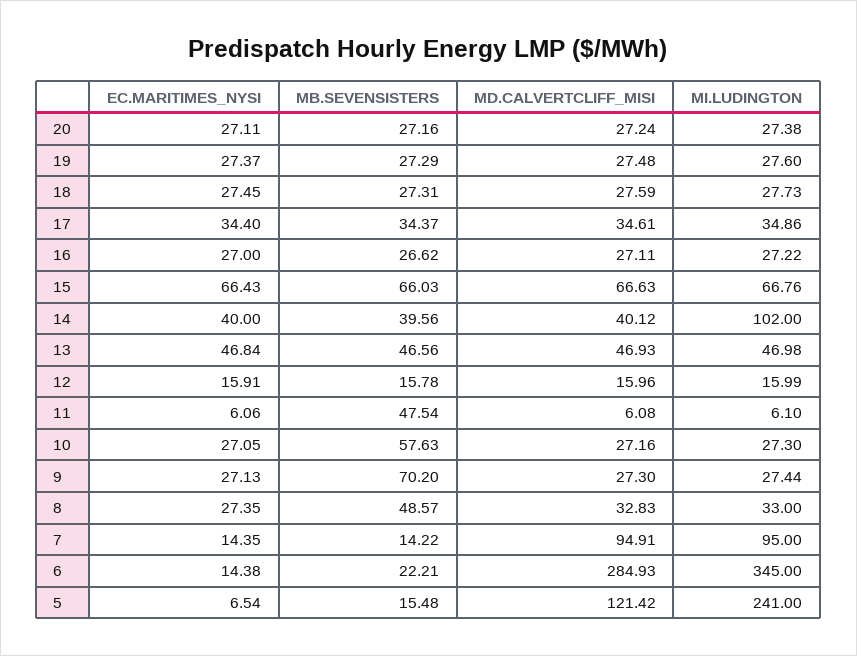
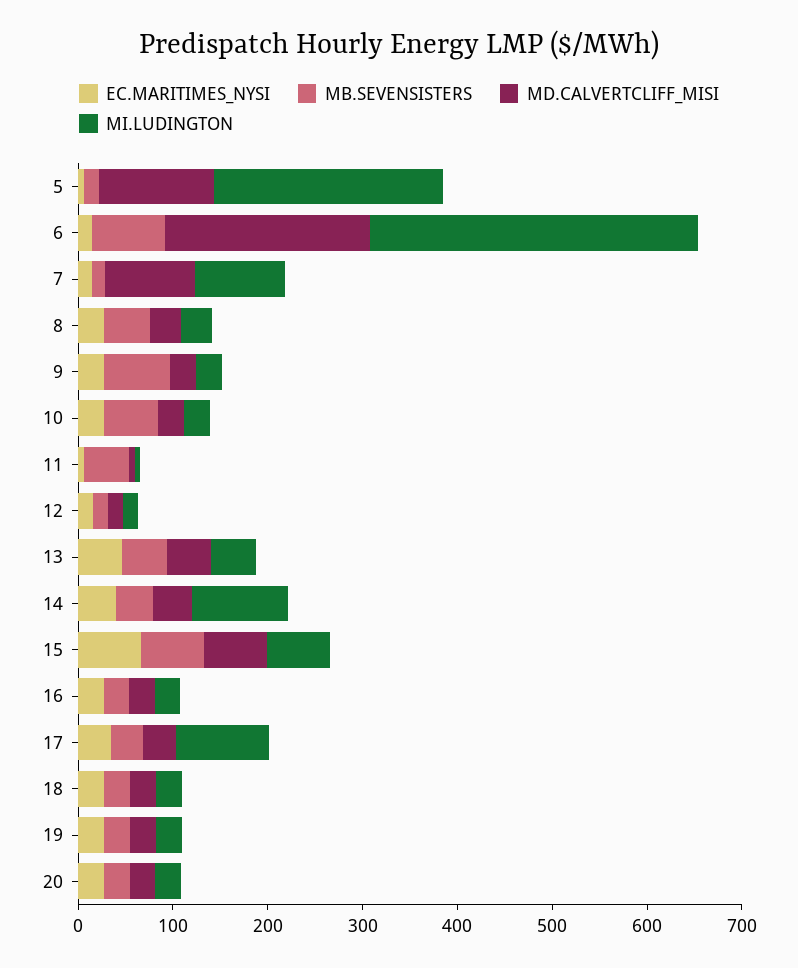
  {
    "EC.MARITIMES_NYSI": {
      "20": 27.11,
      "19": 27.37,
      "18": 27.45,
      "17": 34.4,
      "16": 27,
      "15": 66.43,
      "14": 40,
      "13": 46.84,
      "12": 15.91,
      "11": 6.06,
      "10": 27.05,
      "9": 27.13,
      "8": 27.35,
      "7": 14.35,
      "6": 14.38,
      "5": 6.54
    },
    "MB.SEVENSISTERS": {
      "20": 27.16,
      "19": 27.29,
      "18": 27.31,
      "17": 34.37,
      "16": 26.62,
      "15": 66.03,
      "14": 39.56,
      "13": 46.56,
      "12": 15.78,
      "11": 47.54,
      "10": 57.63,
      "9": 70.2,
      "8": 48.57,
      "7": 14.22,
-     "6": 22.21,
+     "6": 80,
      "5": 15.48
    },
    "MD.CALVERTCLIFF_MISI": {
      "20": 27.24,
      "19": 27.48,
      "18": 27.59,
      "17": 34.61,
      "16": 27.11,
      "15": 66.63,
      "14": 40.12,
      "13": 46.93,
      "12": 15.96,
      "11": 6.08,
      "10": 27.16,
      "9": 27.3,
      "8": 32.83,
      "7": 94.91,
-     "6": 284.93,
+     "6": 220,
      "5": 121.42
    },
    "MI.LUDINGTON": {
      "20": 27.38,
      "19": 27.6,
      "18": 27.73,
-     "17": 34.86,
+     "17": 100,
      "16": 27.22,
      "15": 66.76,
      "14": 102,
      "13": 46.98,
      "12": 15.99,
      "11": 6.1,
      "10": 27.3,
      "9": 27.44,
      "8": 33,
      "7": 95,
      "6": 345,
      "5": 241
    }
  }

